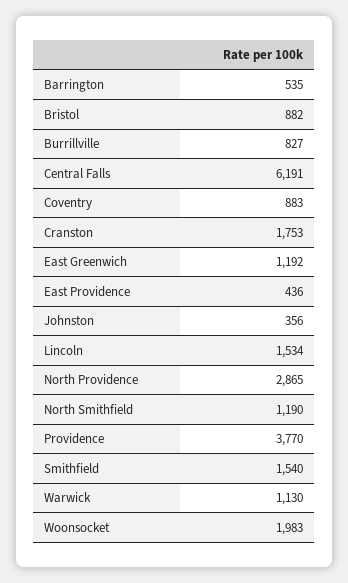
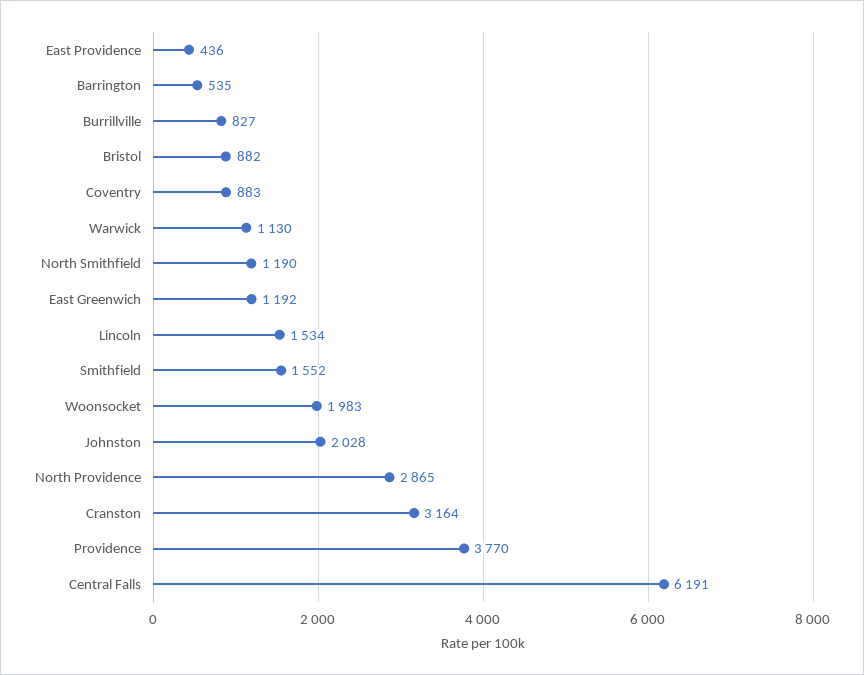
  {
    "Barrington": 535,
    "Bristol": 882,
    "Burrillville": 827,
    "Central Falls": 6191,
    "Coventry": 883,
-   "Cranston": 1753,
+   "Cranston": 3164,
    "East Greenwich": 1192,
    "East Providence": 436,
-   "Johnston": 356,
+   "Johnston": 2028,
    "Lincoln": 1534,
    "North Providence": 2865,
    "North Smithfield": 1190,
    "Providence": 3770,
-   "Smithfield": 1540,
+   "Smithfield": 1552,
    "Warwick": 1130,
    "Woonsocket": 1983
  }

